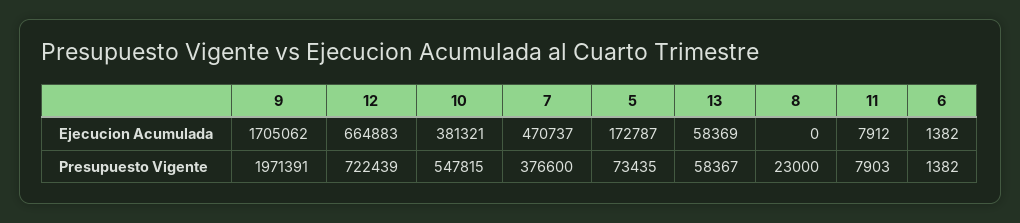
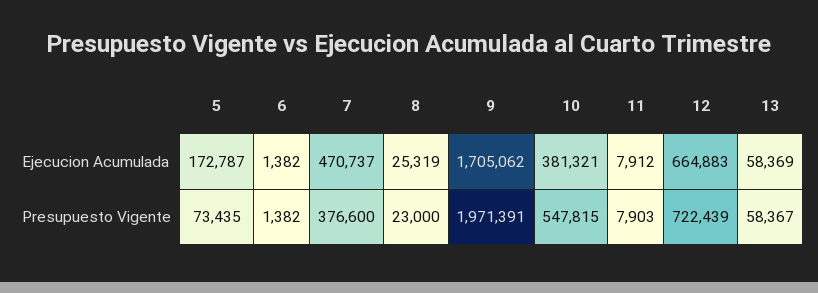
  {
    "9": {
      "Ejecucion Acumulada": 1705062,
      "Presupuesto Vigente": 1971391
    },
    "12": {
      "Ejecucion Acumulada": 664883,
      "Presupuesto Vigente": 722439
    },
    "10": {
      "Ejecucion Acumulada": 381321,
      "Presupuesto Vigente": 547815
    },
    "7": {
      "Ejecucion Acumulada": 470737,
      "Presupuesto Vigente": 376600
    },
    "5": {
      "Ejecucion Acumulada": 172787,
      "Presupuesto Vigente": 73435
    },
    "13": {
      "Ejecucion Acumulada": 58369,
      "Presupuesto Vigente": 58367
    },
    "8": {
-     "Ejecucion Acumulada": 0,
+     "Ejecucion Acumulada": 25319,
      "Presupuesto Vigente": 23000
    },
    "11": {
      "Ejecucion Acumulada": 7912,
      "Presupuesto Vigente": 7903
    },
    "6": {
      "Ejecucion Acumulada": 1382,
      "Presupuesto Vigente": 1382
    }
  }

